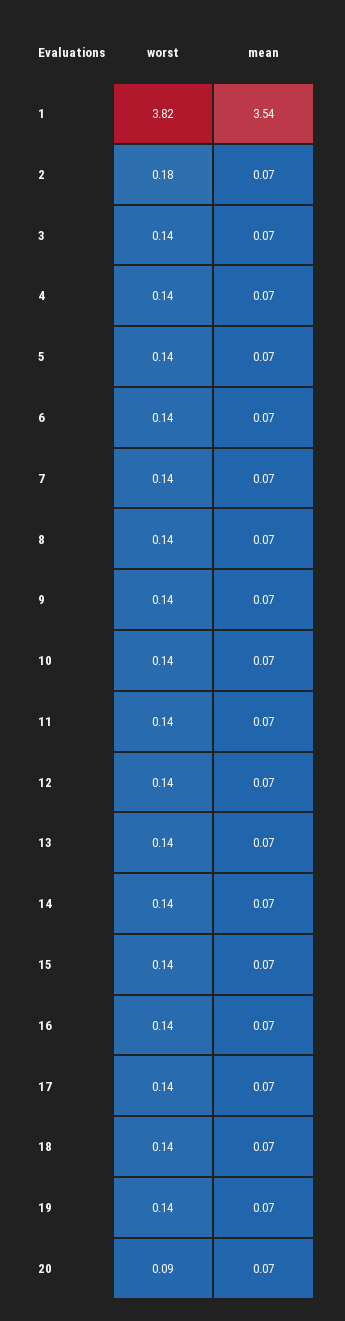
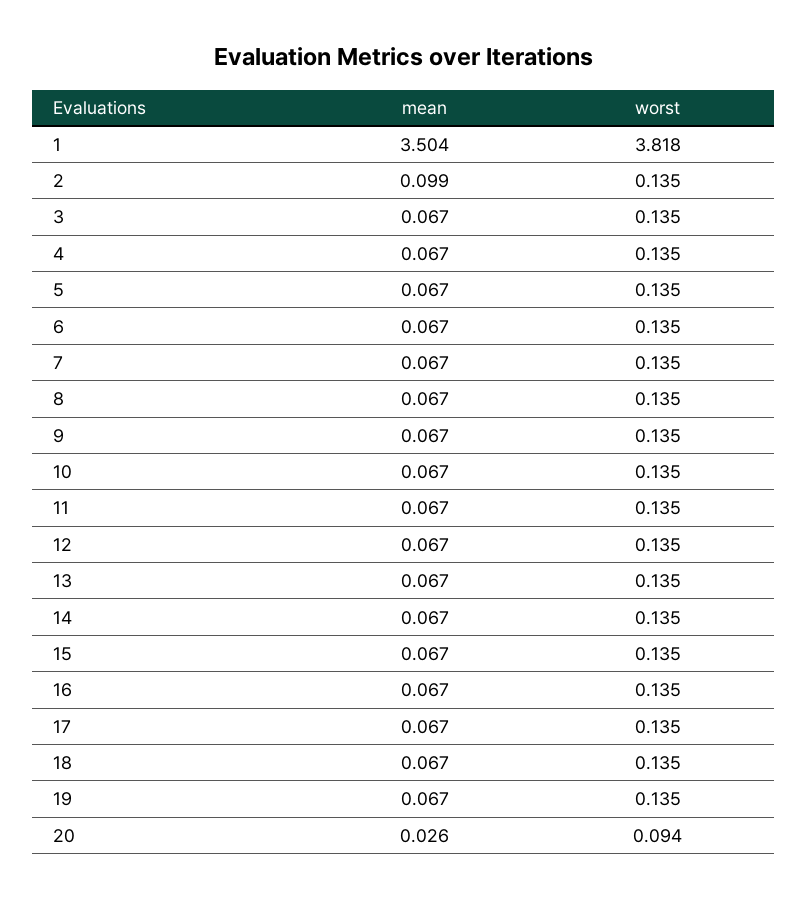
  {
    "worst": {
      "1": 3.818,
-     "2": 0.18,
+     "2": 0.135,
      "3": 0.135,
      "4": 0.135,
      "5": 0.135,
      "6": 0.135,
      "7": 0.135,
      "8": 0.135,
      "9": 0.135,
      "10": 0.135,
      "11": 0.135,
      "12": 0.135,
      "13": 0.135,
      "14": 0.135,
      "15": 0.135,
      "16": 0.135,
      "17": 0.135,
      "18": 0.135,
      "19": 0.135,
      "20": 0.094
    },
    "mean": {
-     "1": 3.54,
+     "1": 3.504,
-     "2": 0.07,
+     "2": 0.099,
      "3": 0.067,
      "4": 0.067,
      "5": 0.067,
      "6": 0.067,
      "7": 0.067,
      "8": 0.067,
      "9": 0.067,
      "10": 0.067,
      "11": 0.067,
      "12": 0.067,
      "13": 0.067,
      "14": 0.067,
      "15": 0.067,
      "16": 0.067,
      "17": 0.067,
      "18": 0.067,
      "19": 0.067,
-     "20": 0.07
+     "20": 0.026
    }
  }

